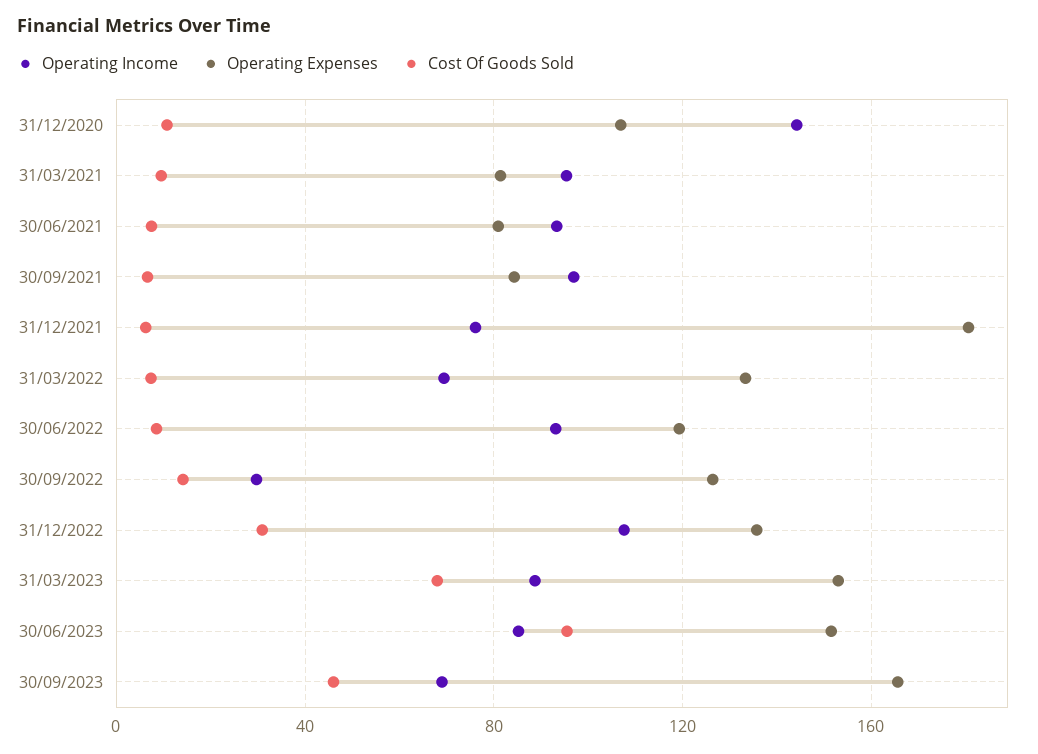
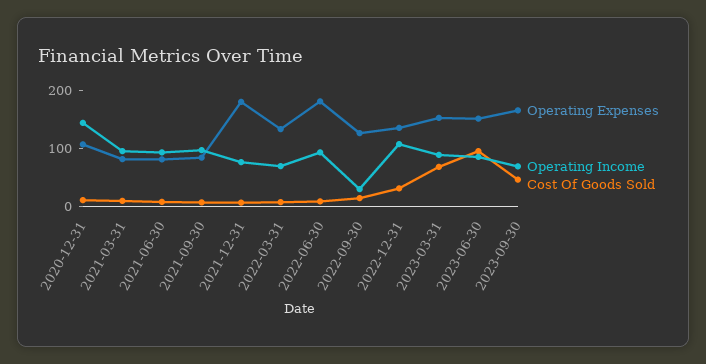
  {
    "Operating Income": {
      "31/12/2020": 145,
      "31/03/2021": 95,
      "30/06/2021": 95,
      "30/09/2021": 95,
      "31/12/2021": 75,
      "31/03/2022": 70,
      "30/06/2022": 95,
      "30/09/2022": 30,
      "31/12/2022": 110,
      "31/03/2023": 90,
      "30/06/2023": 85,
      "30/09/2023": 70
    },
    "Operating Expenses": {
      "31/12/2020": 105,
      "31/03/2021": 80,
      "30/06/2021": 80,
      "30/09/2021": 85,
      "31/12/2021": 180,
      "31/03/2022": 135,
-     "30/06/2022": 120,
+     "30/06/2022": 180,
      "30/09/2022": 125,
      "31/12/2022": 135,
      "31/03/2023": 155,
      "30/06/2023": 150,
      "30/09/2023": 165
    },
    "Cost Of Goods Sold": {
      "31/12/2020": 10,
      "31/03/2021": 10,
      "30/06/2021": 5,
      "30/09/2021": 5,
      "31/12/2021": 5,
      "31/03/2022": 5,
      "30/06/2022": 10,
      "30/09/2022": 15,
      "31/12/2022": 30,
      "31/03/2023": 70,
      "30/06/2023": 95,
      "30/09/2023": 45
    }
  }

